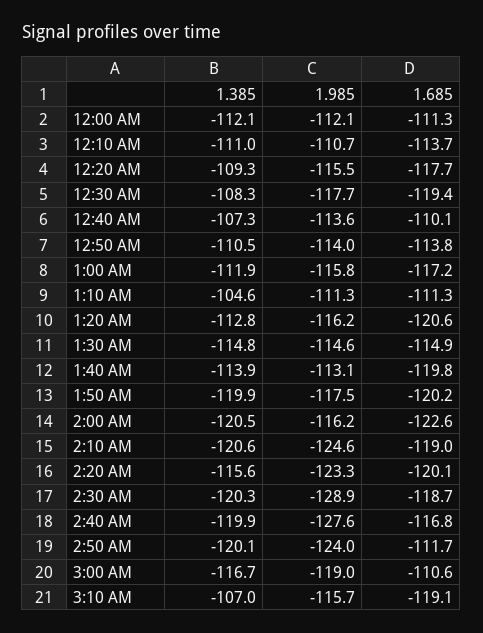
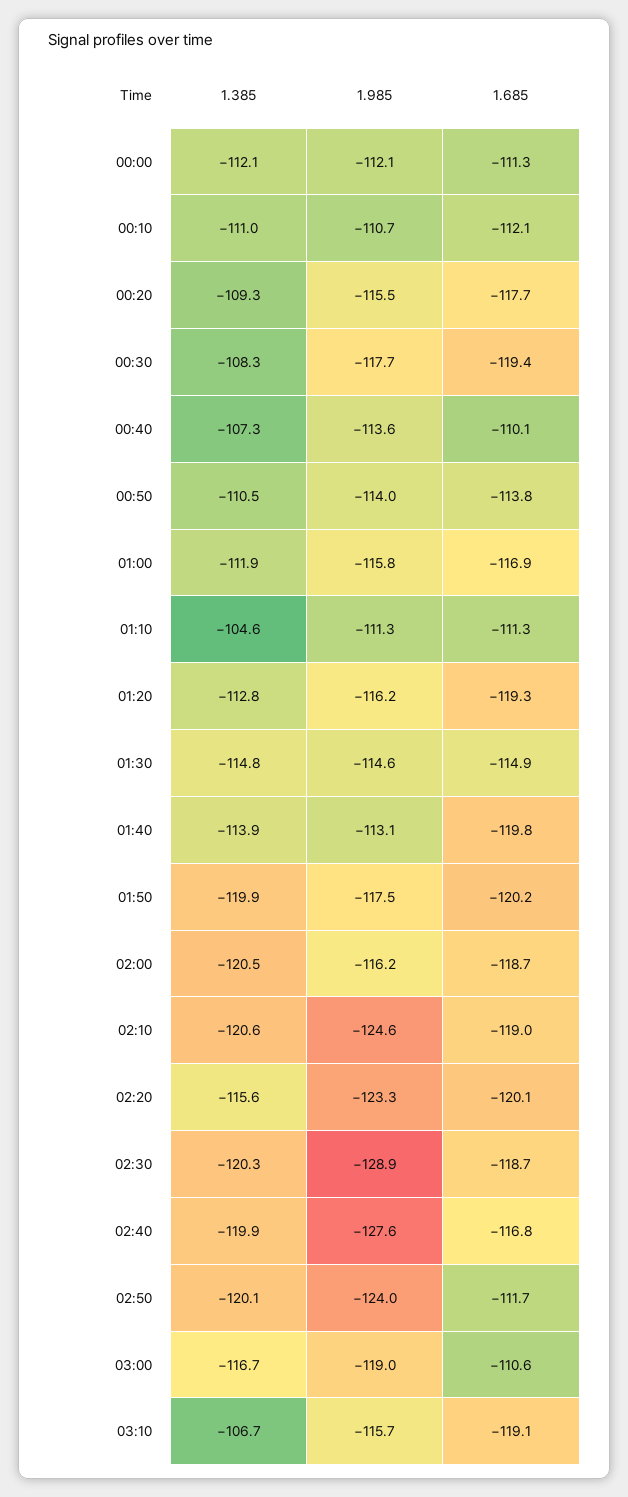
  {
    "1.385": {
      "12:00 AM": -112.1,
      "12:10 AM": -111,
      "12:20 AM": -109.3,
      "12:30 AM": -108.3,
      "12:40 AM": -107.3,
      "12:50 AM": -110.5,
      "1:00 AM": -111.9,
      "1:10 AM": -104.6,
      "1:20 AM": -112.8,
      "1:30 AM": -114.8,
      "1:40 AM": -113.9,
      "1:50 AM": -119.9,
      "2:00 AM": -120.5,
      "2:10 AM": -120.6,
      "2:20 AM": -115.6,
      "2:30 AM": -120.3,
      "2:40 AM": -119.9,
      "2:50 AM": -120.1,
      "3:00 AM": -116.7,
-     "3:10 AM": -107
+     "3:10 AM": -106.7
    },
    "1.985": {
      "12:00 AM": -112.1,
      "12:10 AM": -110.7,
      "12:20 AM": -115.5,
      "12:30 AM": -117.7,
      "12:40 AM": -113.6,
      "12:50 AM": -114,
      "1:00 AM": -115.8,
      "1:10 AM": -111.3,
      "1:20 AM": -116.2,
      "1:30 AM": -114.6,
      "1:40 AM": -113.1,
      "1:50 AM": -117.5,
      "2:00 AM": -116.2,
      "2:10 AM": -124.6,
      "2:20 AM": -123.3,
      "2:30 AM": -128.9,
      "2:40 AM": -127.6,
      "2:50 AM": -124,
      "3:00 AM": -119,
      "3:10 AM": -115.7
    },
    "1.685": {
      "12:00 AM": -111.3,
-     "12:10 AM": -113.7,
+     "12:10 AM": -112.1,
      "12:20 AM": -117.7,
      "12:30 AM": -119.4,
      "12:40 AM": -110.1,
      "12:50 AM": -113.8,
-     "1:00 AM": -117.2,
+     "1:00 AM": -116.9,
      "1:10 AM": -111.3,
-     "1:20 AM": -120.6,
+     "1:20 AM": -119.3,
      "1:30 AM": -114.9,
      "1:40 AM": -119.8,
      "1:50 AM": -120.2,
-     "2:00 AM": -122.6,
+     "2:00 AM": -118.7,
      "2:10 AM": -119,
      "2:20 AM": -120.1,
      "2:30 AM": -118.7,
      "2:40 AM": -116.8,
      "2:50 AM": -111.7,
      "3:00 AM": -110.6,
      "3:10 AM": -119.1
    }
  }

